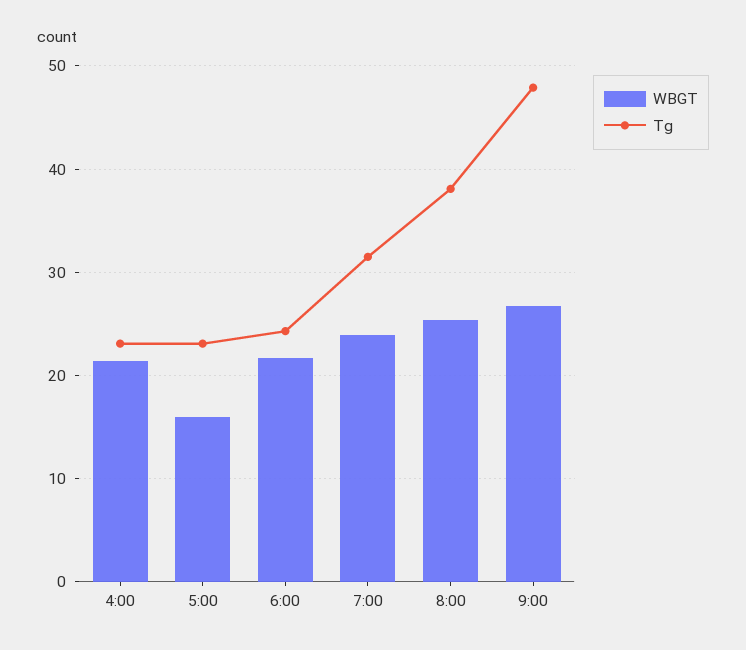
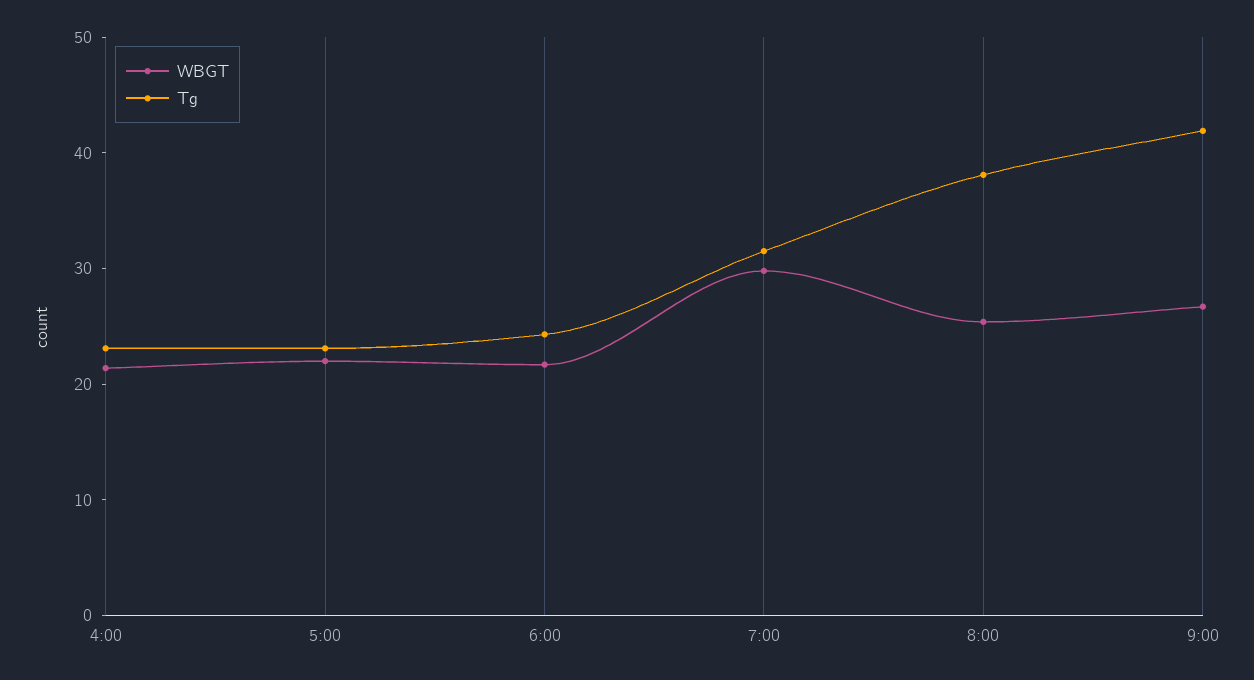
  {
    "WBGT": {
      "4:00": 21,
-     "5:00": 16,
+     "5:00": 22,
      "6:00": 22,
-     "7:00": 24,
+     "7:00": 30,
      "8:00": 25,
      "9:00": 27
    },
    "Tg": {
      "4:00": 23,
      "5:00": 23,
      "6:00": 24,
      "7:00": 32,
      "8:00": 38,
-     "9:00": 48
+     "9:00": 42
    }
  }

